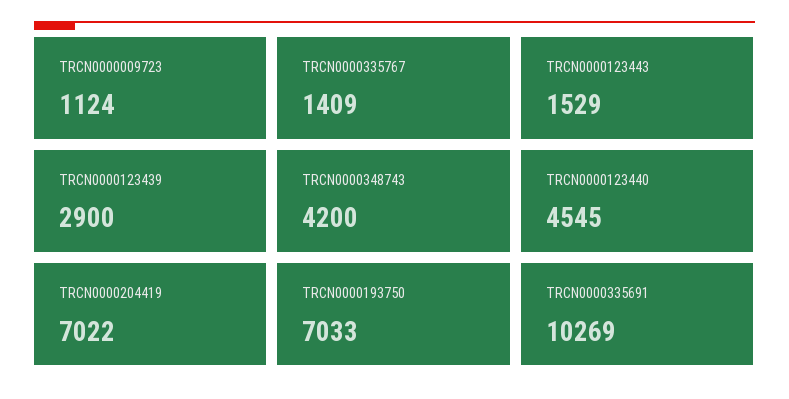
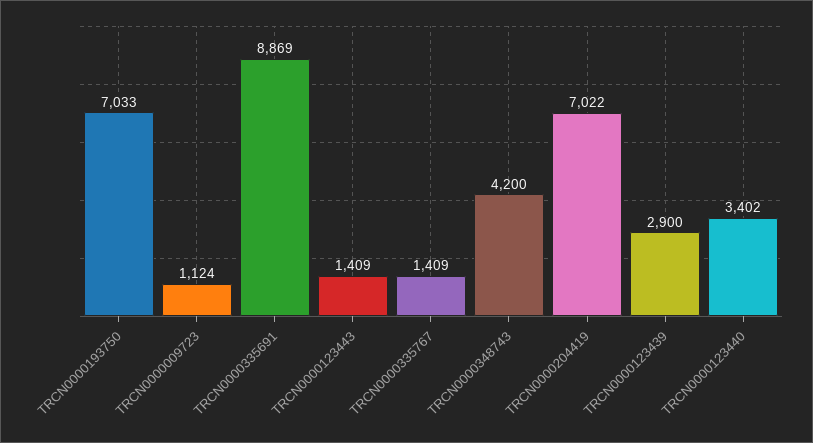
  {
    "TRCN0000009723": 1124,
    "TRCN0000335767": 1409,
-   "TRCN0000123443": 1529,
+   "TRCN0000123443": 1409,
    "TRCN0000123439": 2900,
    "TRCN0000348743": 4200,
-   "TRCN0000123440": 4545,
+   "TRCN0000123440": 3402,
    "TRCN0000204419": 7022,
    "TRCN0000193750": 7033,
-   "TRCN0000335691": 10269
+   "TRCN0000335691": 8869
  }

